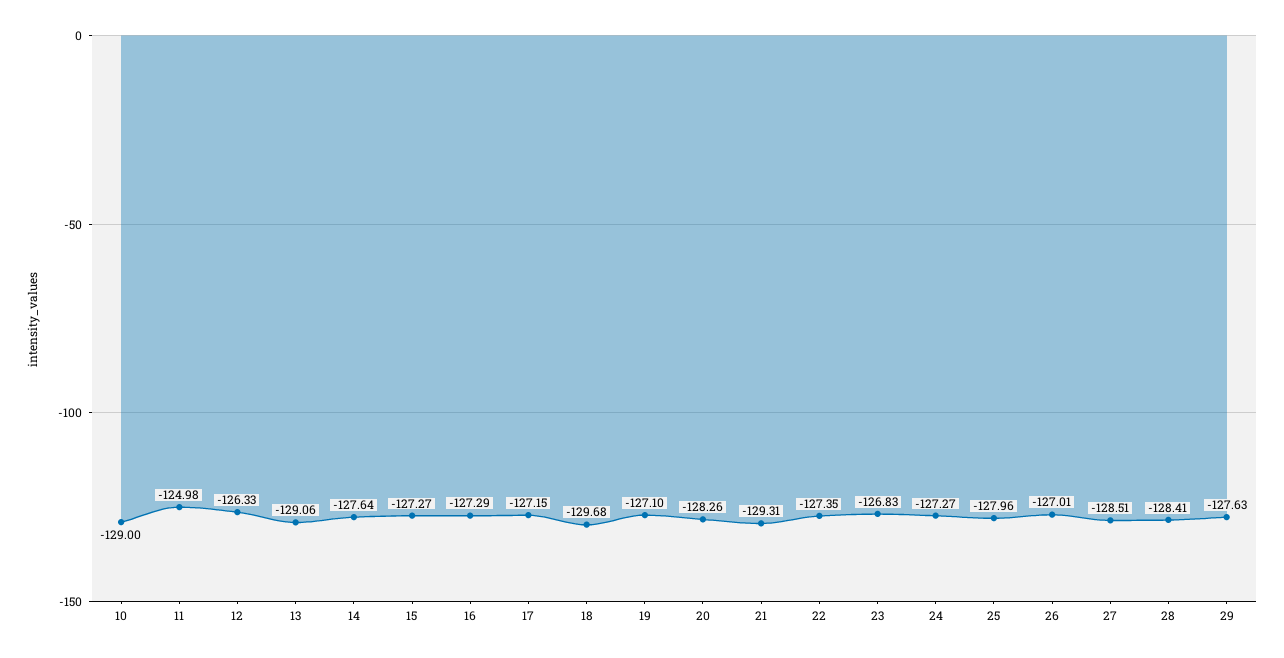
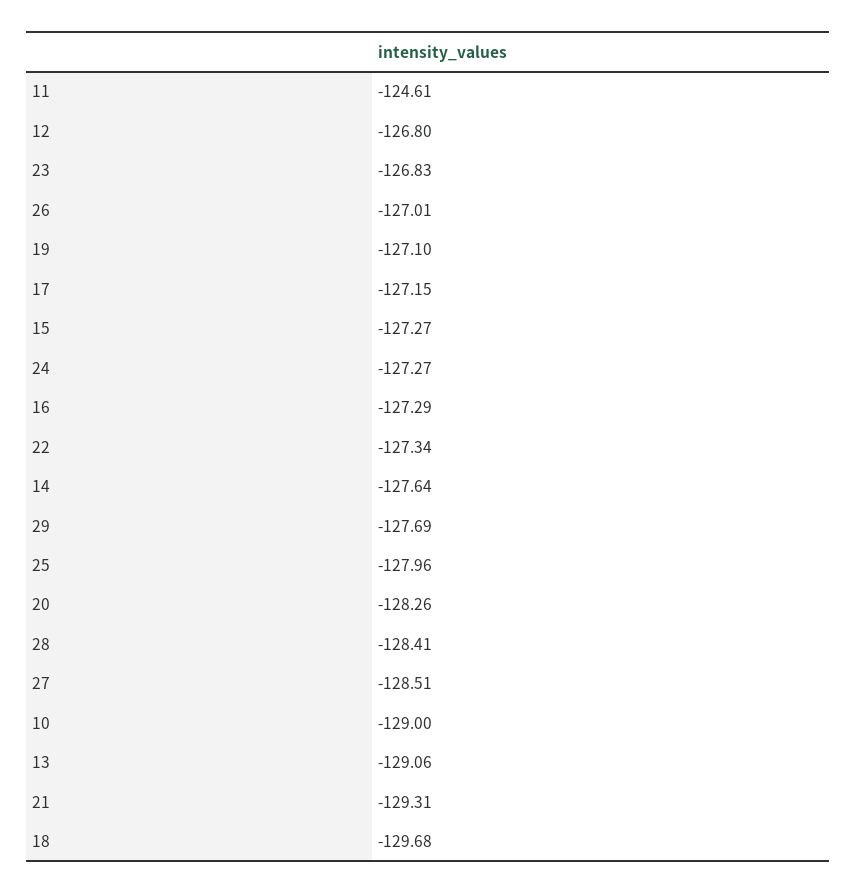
  {
    "10": -129,
-   "11": -124.98,
+   "11": -124.61,
-   "12": -126.33,
+   "12": -126.8,
    "13": -129.06,
    "14": -127.64,
    "15": -127.27,
    "16": -127.29,
    "17": -127.15,
    "18": -129.68,
    "19": -127.1,
    "20": -128.26,
    "21": -129.31,
-   "22": -127.35,
+   "22": -127.34,
    "23": -126.83,
    "24": -127.27,
    "25": -127.96,
    "26": -127.01,
    "27": -128.51,
    "28": -128.41,
-   "29": -127.63
+   "29": -127.69
  }

